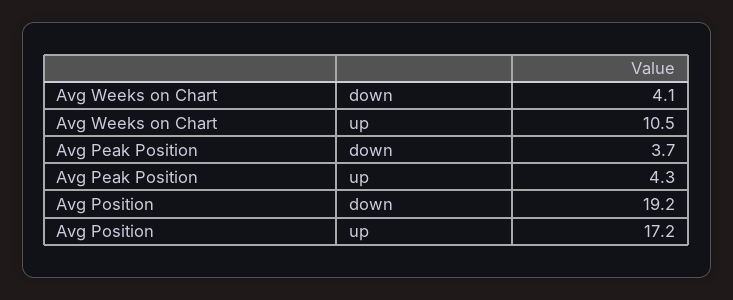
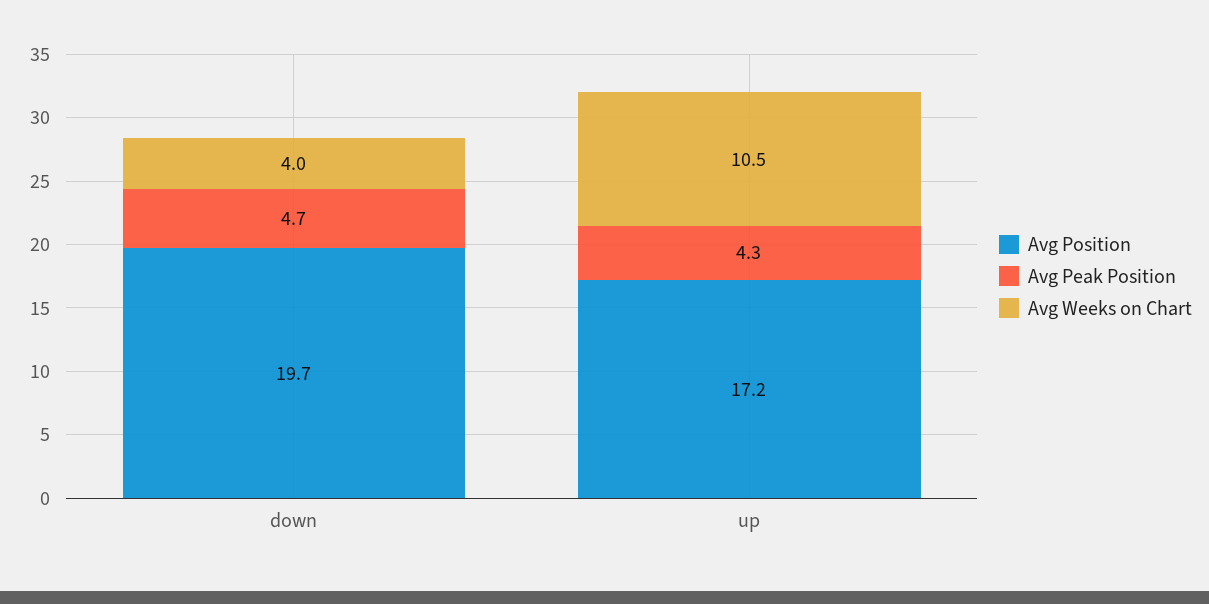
  {
    "Avg Weeks on Chart": {
-     "down": 4.1,
+     "down": 4,
      "up": 10.5
    },
    "Avg Peak Position": {
-     "down": 3.7,
+     "down": 4.7,
      "up": 4.3
    },
    "Avg Position": {
-     "down": 19.2,
+     "down": 19.7,
      "up": 17.2
    }
  }

